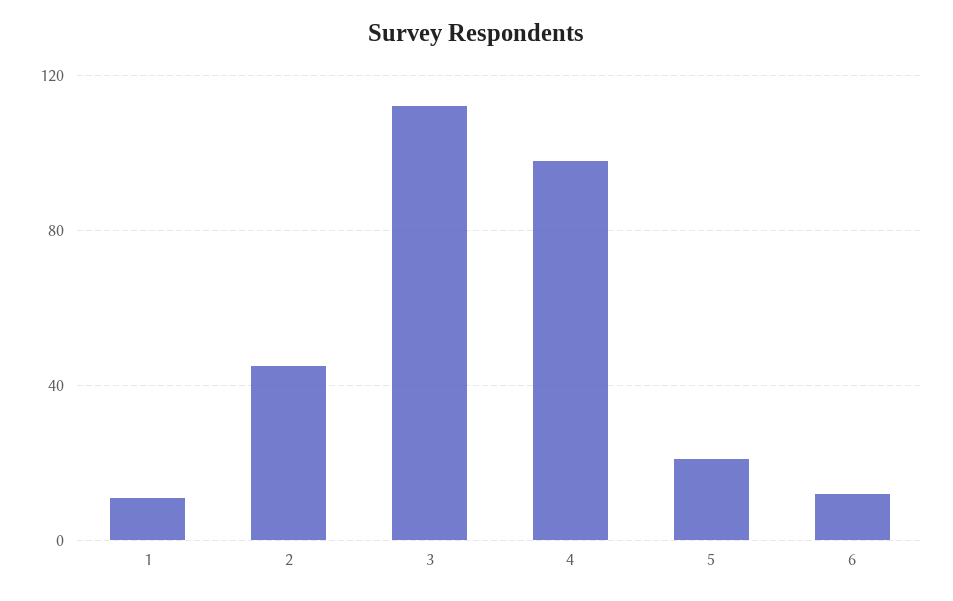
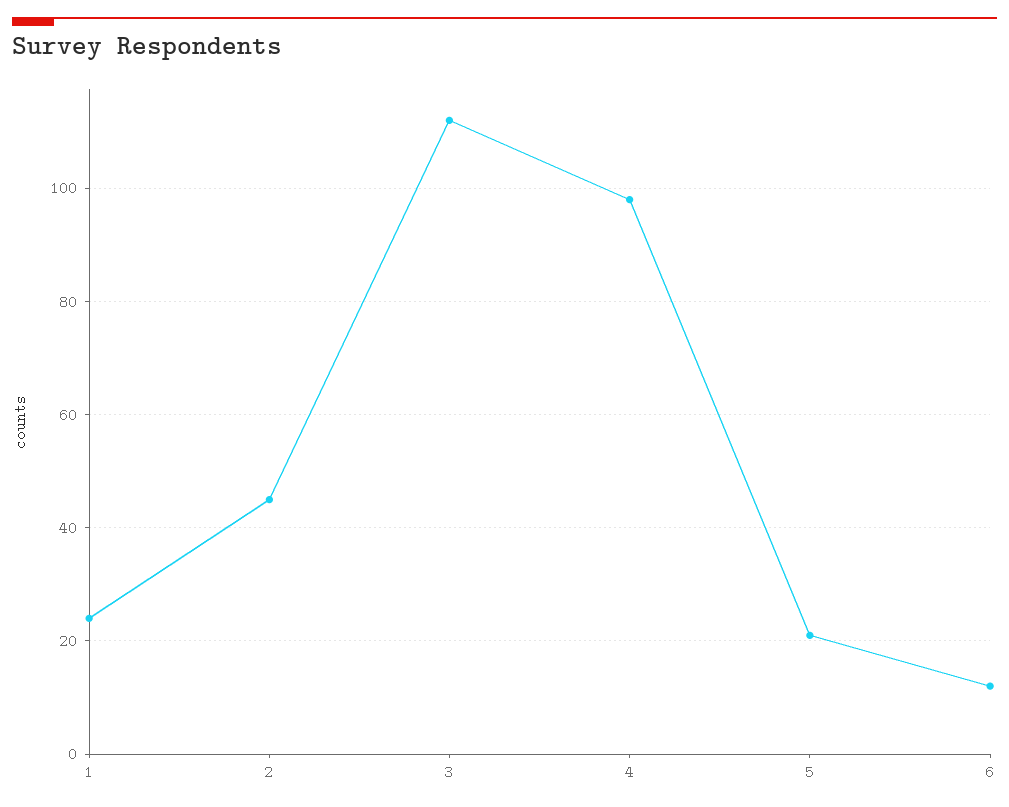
  {
-   "1": 10,
+   "1": 25,
    "2": 45,
    "3": 110,
    "4": 100,
    "5": 20,
    "6": 10
  }

